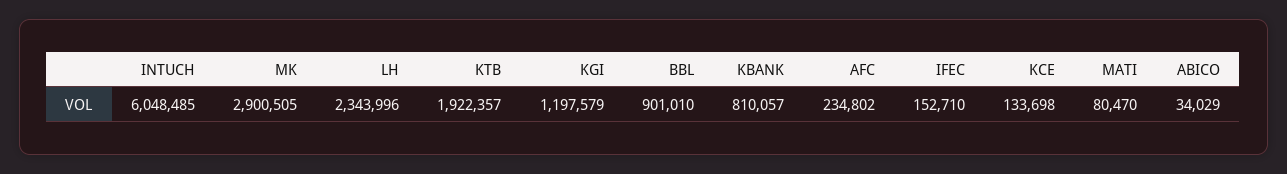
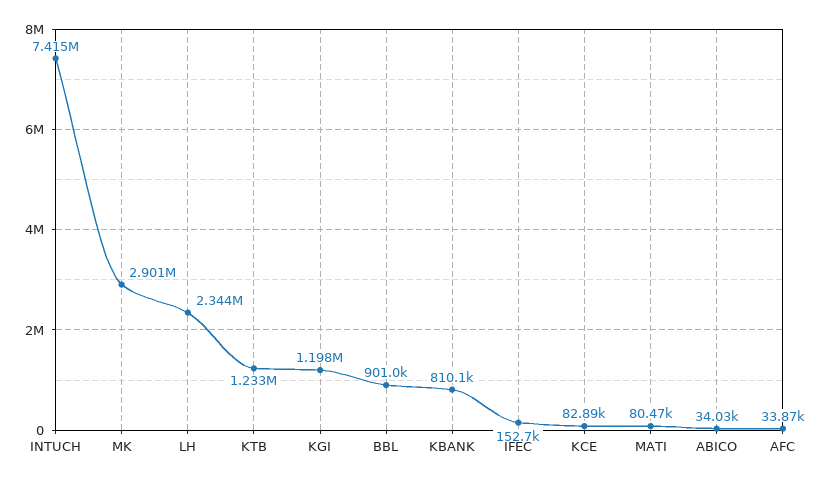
  {
-   "INTUCH": 6048485,
+   "INTUCH": 7415000,
    "MK": 2900505,
    "LH": 2343996,
-   "KTB": 1922357,
+   "KTB": 1233000,
    "KGI": 1197579,
    "BBL": 901010,
    "KBANK": 810057,
-   "AFC": 234802,
+   "AFC": 33870,
    "IFEC": 152710,
-   "KCE": 133698,
+   "KCE": 82890,
    "MATI": 80470,
    "ABICO": 34029
  }

